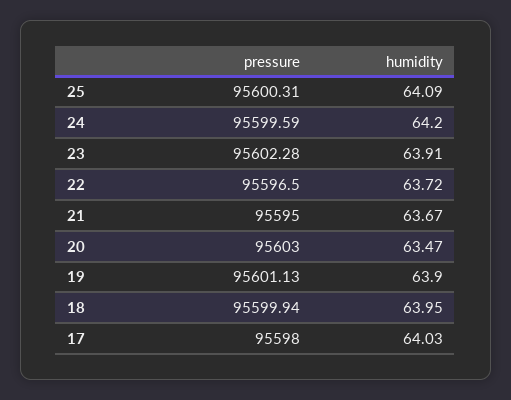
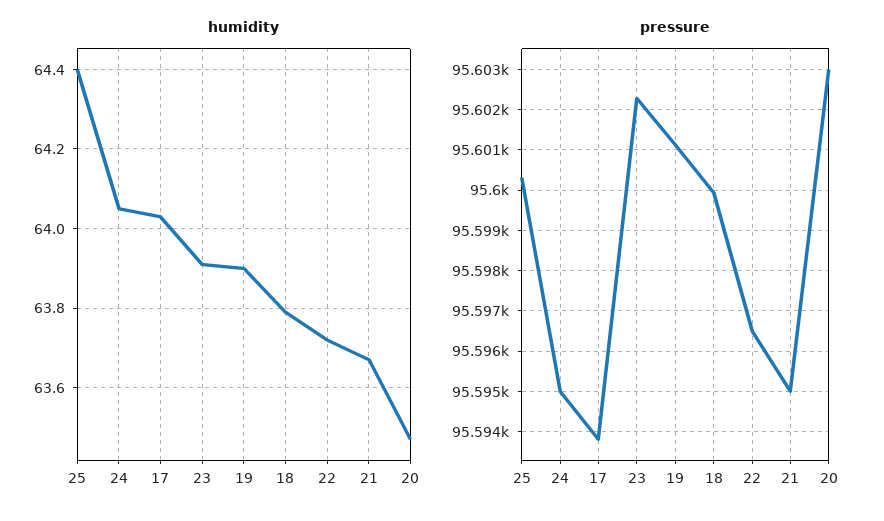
  {
    "pressure": {
      "25": 95600.31,
-     "24": 95599.59,
+     "24": 95595,
      "23": 95602.28,
      "22": 95596.5,
      "21": 95595,
      "20": 95603,
      "19": 95601.13,
      "18": 95599.94,
-     "17": 95598
+     "17": 95593.8
    },
    "humidity": {
-     "25": 64.09,
+     "25": 64.4,
-     "24": 64.2,
+     "24": 64.05,
      "23": 63.91,
      "22": 63.72,
      "21": 63.67,
      "20": 63.47,
      "19": 63.9,
-     "18": 63.95,
+     "18": 63.8,
      "17": 64.03
    }
  }

